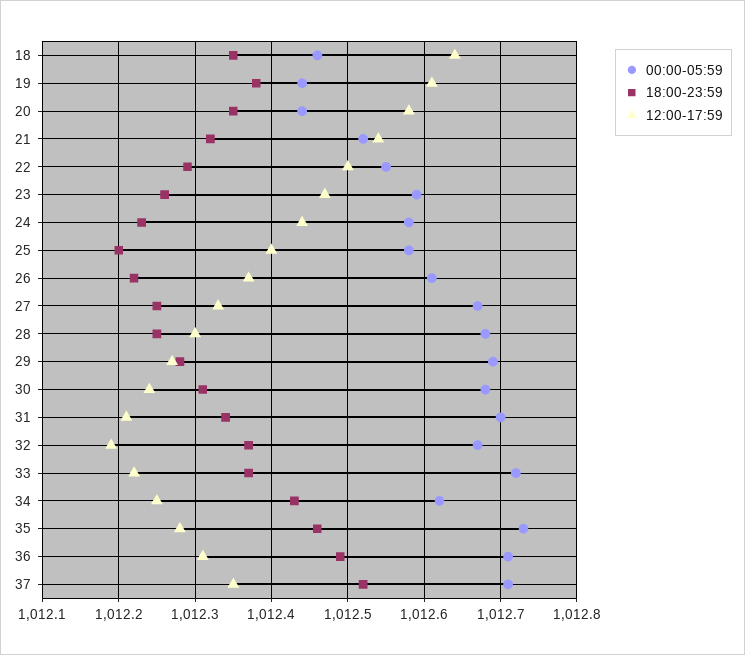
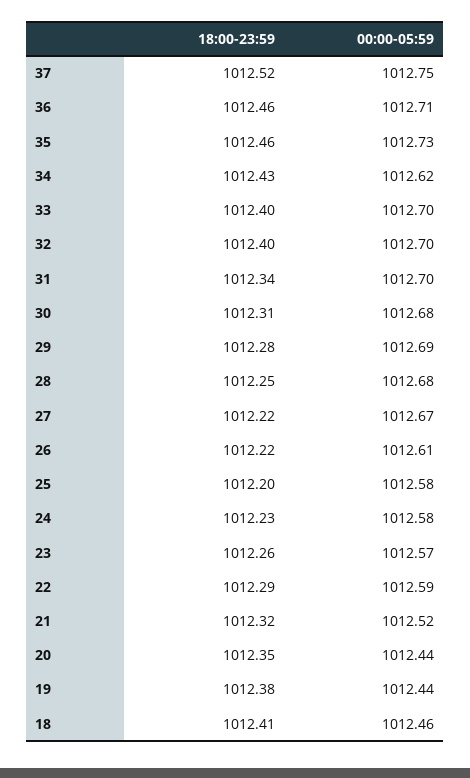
  {
    "00:00-05:59": {
      "18": 1012.46,
      "19": 1012.44,
      "20": 1012.44,
      "21": 1012.52,
-     "22": 1012.55,
+     "22": 1012.59,
-     "23": 1012.59,
+     "23": 1012.57,
      "24": 1012.58,
      "25": 1012.58,
      "26": 1012.61,
      "27": 1012.67,
      "28": 1012.68,
      "29": 1012.69,
      "30": 1012.68,
      "31": 1012.7,
-     "32": 1012.67,
+     "32": 1012.7,
-     "33": 1012.72,
+     "33": 1012.7,
      "34": 1012.62,
      "35": 1012.73,
      "36": 1012.71,
-     "37": 1012.71
+     "37": 1012.75
    },
    "18:00-23:59": {
-     "18": 1012.35,
+     "18": 1012.41,
      "19": 1012.38,
      "20": 1012.35,
      "21": 1012.32,
      "22": 1012.29,
      "23": 1012.26,
      "24": 1012.23,
      "25": 1012.2,
      "26": 1012.22,
-     "27": 1012.25,
+     "27": 1012.22,
      "28": 1012.25,
      "29": 1012.28,
      "30": 1012.31,
      "31": 1012.34,
-     "32": 1012.37,
+     "32": 1012.4,
-     "33": 1012.37,
+     "33": 1012.4,
      "34": 1012.43,
      "35": 1012.46,
-     "36": 1012.49,
+     "36": 1012.46,
      "37": 1012.52
-   },
+   }
-   "12:00-17:59": {
-     "18": 1012.64,
-     "19": 1012.61,
-     "20": 1012.58,
-     "21": 1012.54,
-     "22": 1012.5,
-     "23": 1012.47,
-     "24": 1012.44,
-     "25": 1012.4,
-     "26": 1012.37,
-     "27": 1012.33,
-     "28": 1012.3,
-     "29": 1012.27,
-     "30": 1012.24,
-     "31": 1012.21,
-     "32": 1012.19,
-     "33": 1012.22,
-     "34": 1012.25,
-     "35": 1012.28,
-     "36": 1012.31,
-     "37": 1012.35
-   }
  }

